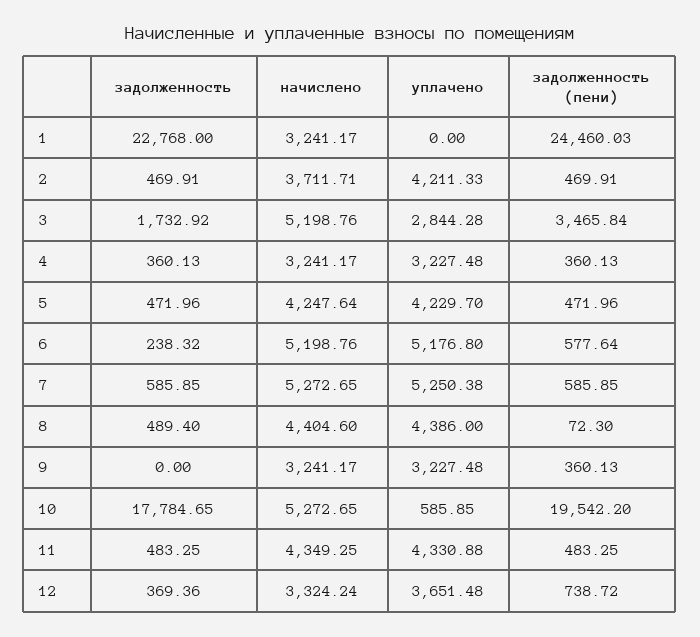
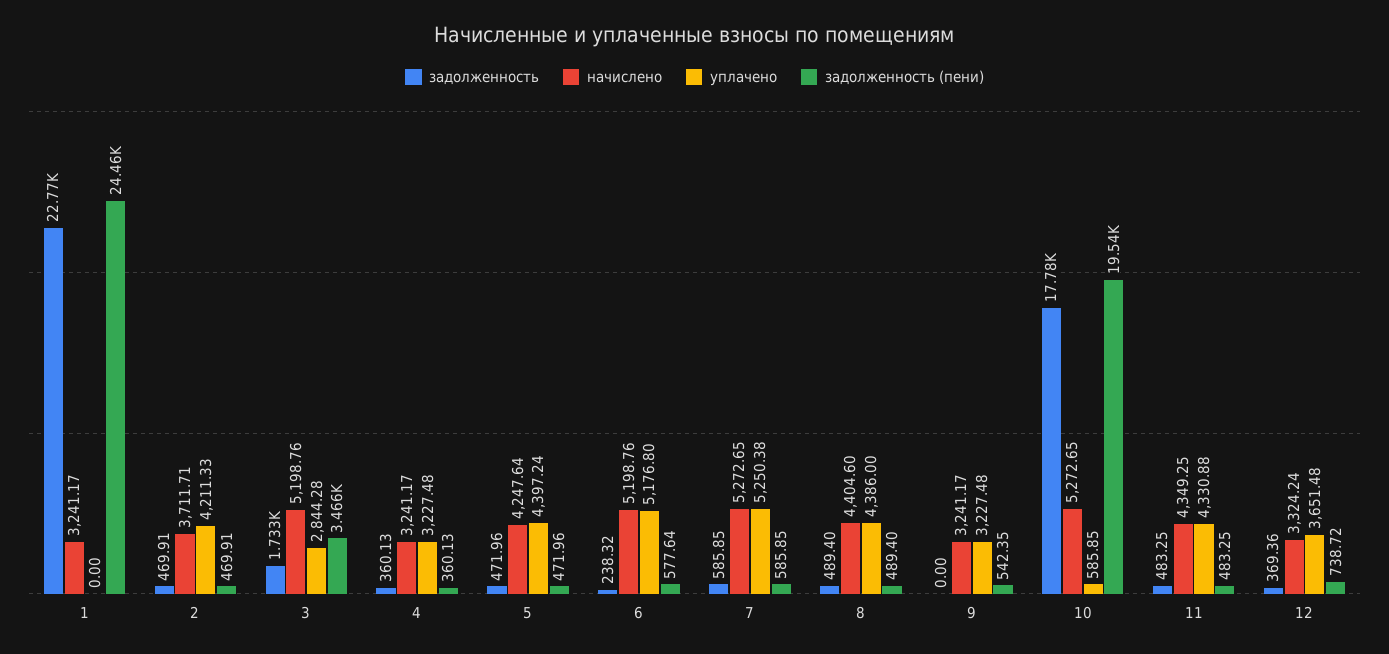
  {
    "задолженность": {
      "1": 22768,
      "2": 469.91,
      "3": 1732.92,
      "4": 360.13,
      "5": 471.96,
      "6": 238.32,
      "7": 585.85,
      "8": 489.4,
      "9": 0,
      "10": 17784.65,
      "11": 483.25,
      "12": 369.36
    },
    "начислено": {
      "1": 3241.17,
      "2": 3711.71,
      "3": 5198.76,
      "4": 3241.17,
      "5": 4247.64,
      "6": 5198.76,
      "7": 5272.65,
      "8": 4404.6,
      "9": 3241.17,
      "10": 5272.65,
      "11": 4349.25,
      "12": 3324.24
    },
    "уплачено": {
      "1": 0,
      "2": 4211.33,
      "3": 2844.28,
      "4": 3227.48,
-     "5": 4229.7,
+     "5": 4397.24,
      "6": 5176.8,
      "7": 5250.38,
      "8": 4386,
      "9": 3227.48,
      "10": 585.85,
      "11": 4330.88,
      "12": 3651.48
    },
    "задолженность (пени)": {
      "1": 24460.03,
      "2": 469.91,
      "3": 3465.84,
      "4": 360.13,
      "5": 471.96,
      "6": 577.64,
      "7": 585.85,
-     "8": 72.3,
+     "8": 489.4,
-     "9": 360.13,
+     "9": 542.35,
      "10": 19542.2,
      "11": 483.25,
      "12": 738.72
    }
  }

